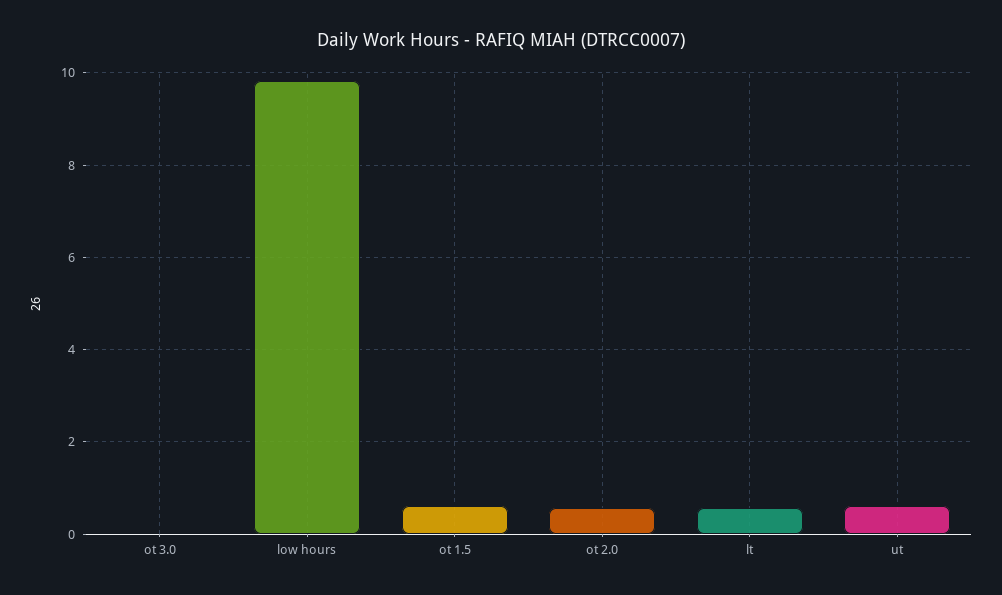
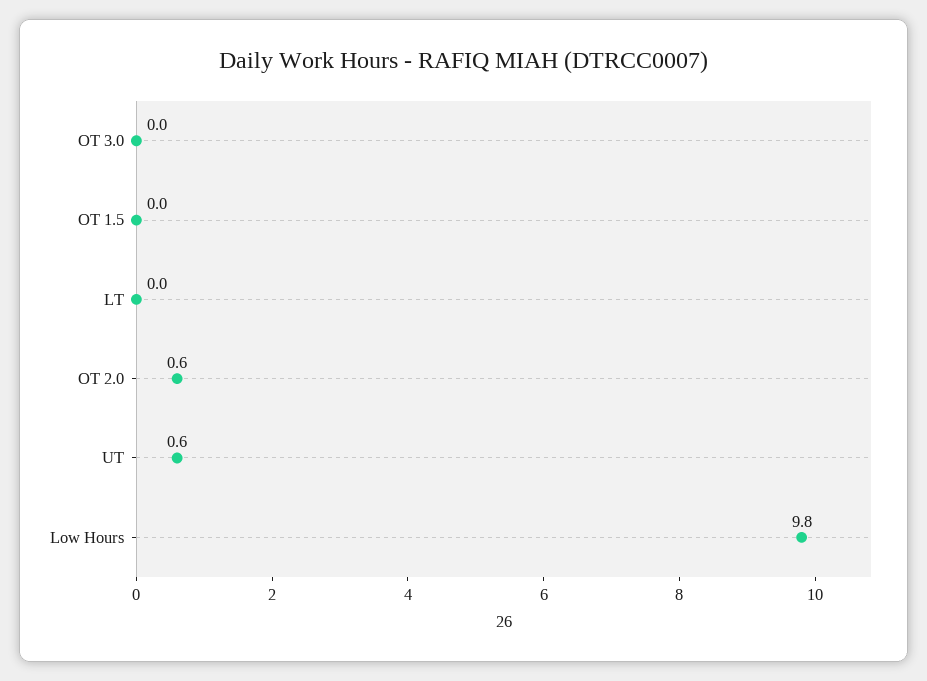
  {
    "ot 3.0": 0,
    "low hours": 9.8,
-   "ot 1.5": 0.6,
+   "ot 1.5": 0,
    "ot 2.0": 0.6,
-   "lt": 0.6,
+   "lt": 0,
    "ut": 0.6
  }

